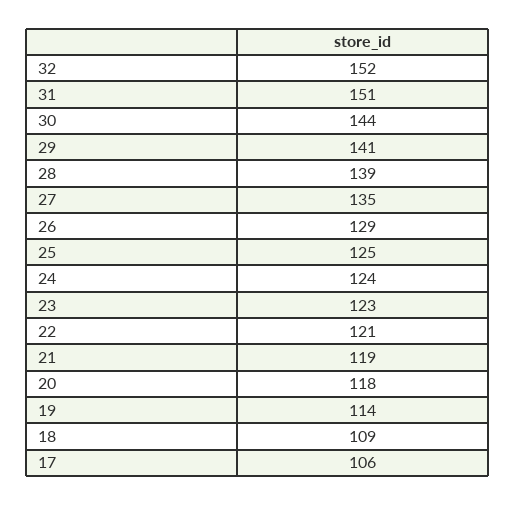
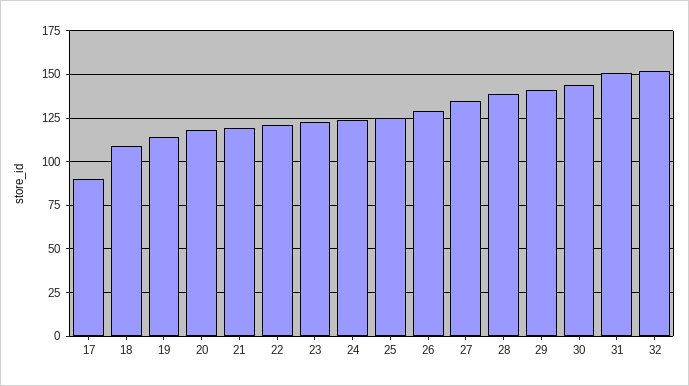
  {
    "32": 152,
    "31": 151,
    "30": 144,
    "29": 141,
    "28": 139,
    "27": 135,
    "26": 129,
    "25": 125,
    "24": 124,
    "23": 123,
    "22": 121,
    "21": 119,
    "20": 118,
    "19": 114,
    "18": 109,
-   "17": 106
+   "17": 90
  }

